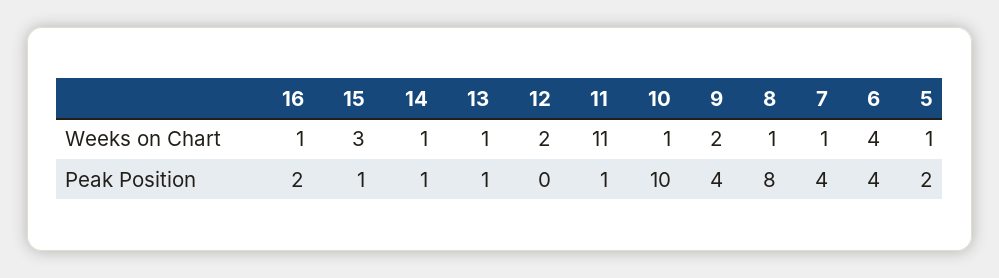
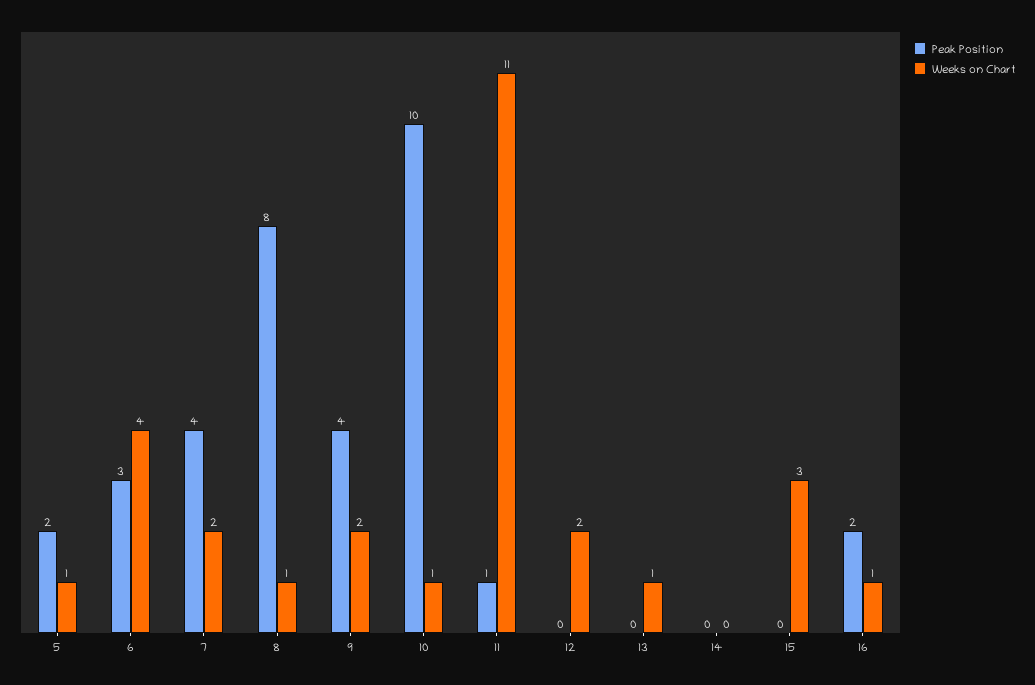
  {
    "Weeks on Chart": {
      "16": 1,
      "15": 3,
-     "14": 1,
+     "14": 0,
      "13": 1,
      "12": 2,
      "11": 11,
      "10": 1,
      "9": 2,
      "8": 1,
-     "7": 1,
+     "7": 2,
      "6": 4,
      "5": 1
    },
    "Peak Position": {
      "16": 2,
-     "15": 1,
+     "15": 0,
-     "14": 1,
+     "14": 0,
-     "13": 1,
+     "13": 0,
      "12": 0,
      "11": 1,
      "10": 10,
      "9": 4,
      "8": 8,
      "7": 4,
-     "6": 4,
+     "6": 3,
      "5": 2
    }
  }

